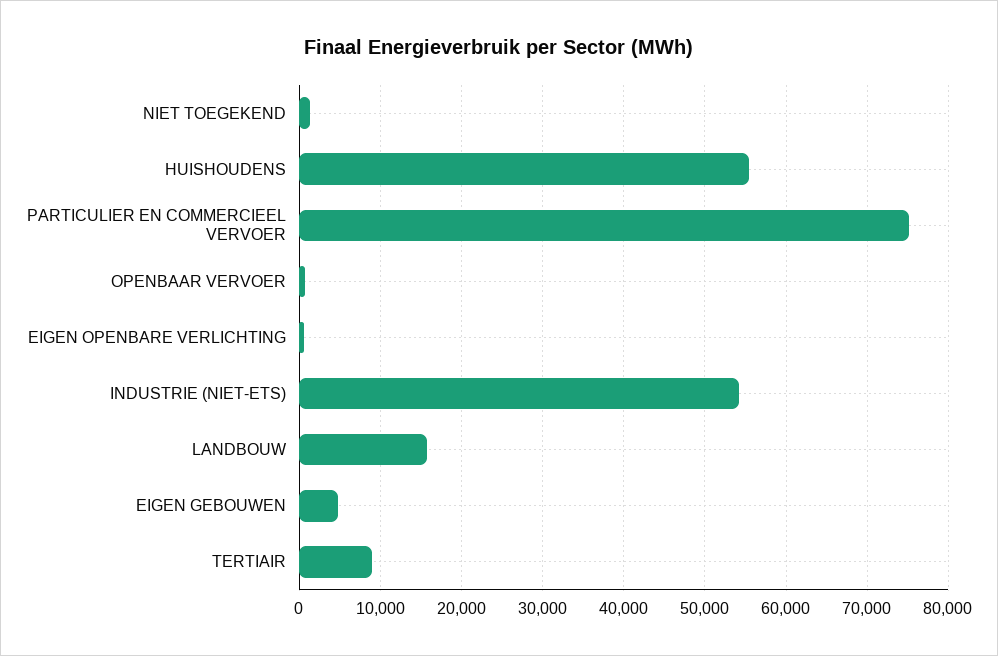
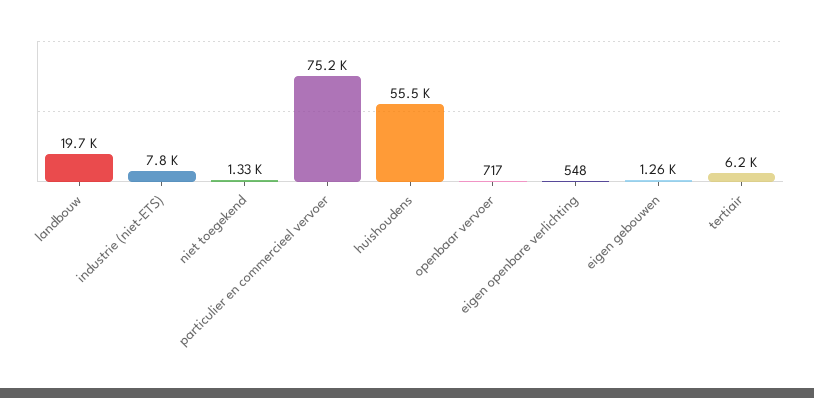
  {
    "NIET TOEGEKEND": 1330,
    "HUISHOUDENS": 55500,
    "PARTICULIER EN COMMERCIEEL VERVOER": 75200,
    "OPENBAAR VERVOER": 717,
    "EIGEN OPENBARE VERLICHTING": 548,
-   "INDUSTRIE (NIET-ETS)": 54000,
+   "INDUSTRIE (NIET-ETS)": 7800,
-   "LANDBOUW": 16000,
+   "LANDBOUW": 19700,
-   "EIGEN GEBOUWEN": 5000,
+   "EIGEN GEBOUWEN": 1260,
-   "TERTIAIR": 9000
+   "TERTIAIR": 6200
  }

